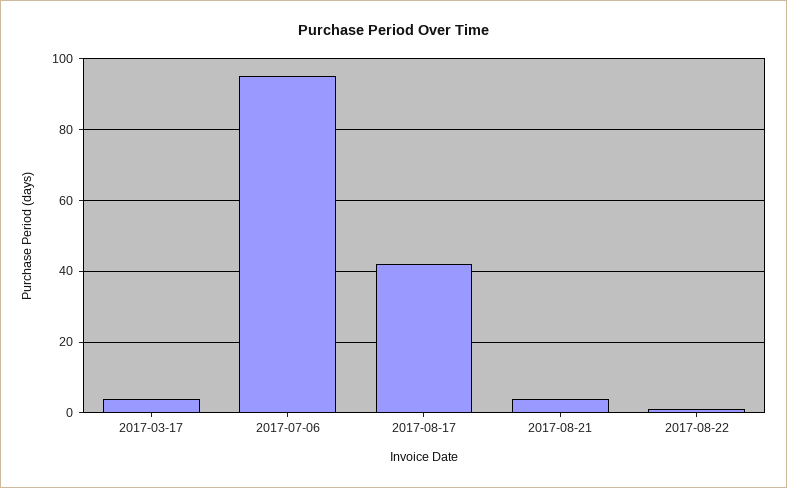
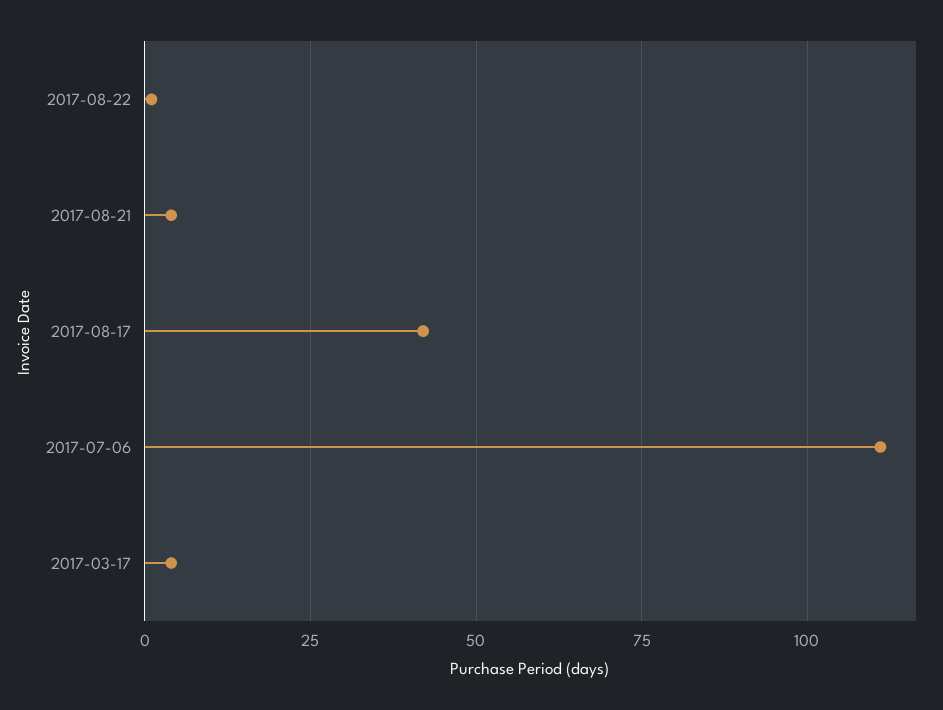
  {
    "2017-03-17": 5,
-   "2017-07-06": 95,
+   "2017-07-06": 110,
    "2017-08-17": 40,
    "2017-08-21": 5,
    "2017-08-22": 0
  }

